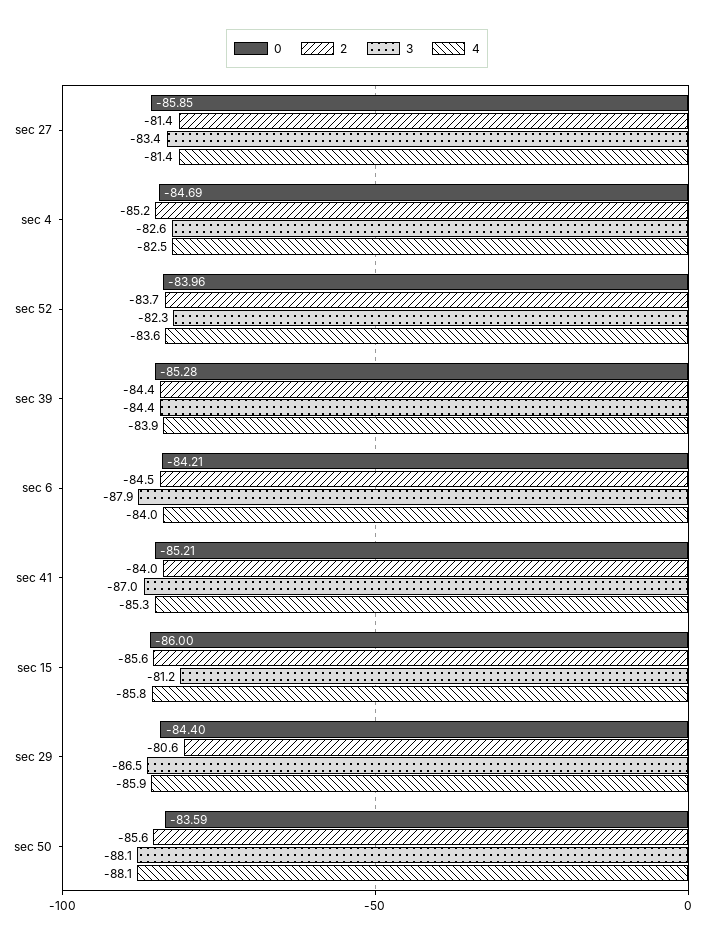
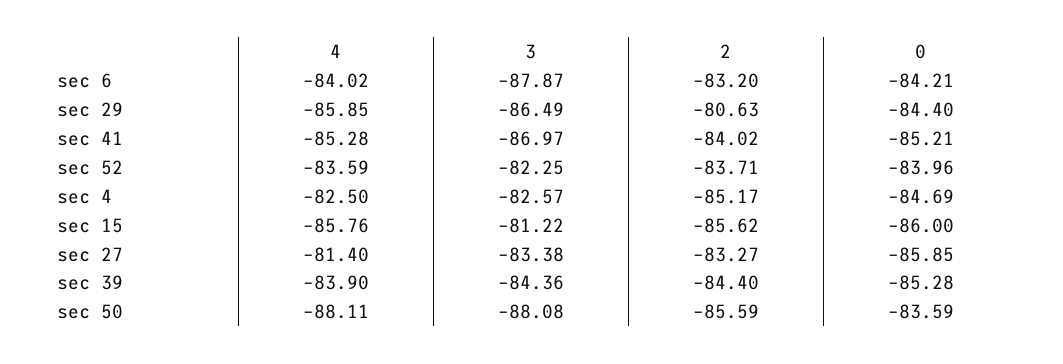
  {
    "0": {
      "sec 27": -85.85,
      "sec 4": -84.69,
      "sec 52": -83.96,
      "sec 39": -85.28,
      "sec 6": -84.21,
      "sec 41": -85.21,
      "sec 15": -86,
      "sec 29": -84.4,
      "sec 50": -83.59
    },
    "2": {
-     "sec 27": -81.4,
+     "sec 27": -83.27,
      "sec 4": -85.17,
      "sec 52": -83.71,
      "sec 39": -84.4,
-     "sec 6": -84.5,
+     "sec 6": -83.2,
      "sec 41": -84.02,
      "sec 15": -85.62,
      "sec 29": -80.63,
      "sec 50": -85.59
    },
    "3": {
      "sec 27": -83.38,
      "sec 4": -82.57,
      "sec 52": -82.25,
      "sec 39": -84.36,
      "sec 6": -87.87,
      "sec 41": -86.97,
      "sec 15": -81.22,
      "sec 29": -86.49,
      "sec 50": -88.08
    },
    "4": {
      "sec 27": -81.4,
      "sec 4": -82.5,
      "sec 52": -83.59,
      "sec 39": -83.9,
      "sec 6": -84.02,
      "sec 41": -85.28,
      "sec 15": -85.76,
      "sec 29": -85.85,
      "sec 50": -88.11
    }
  }

